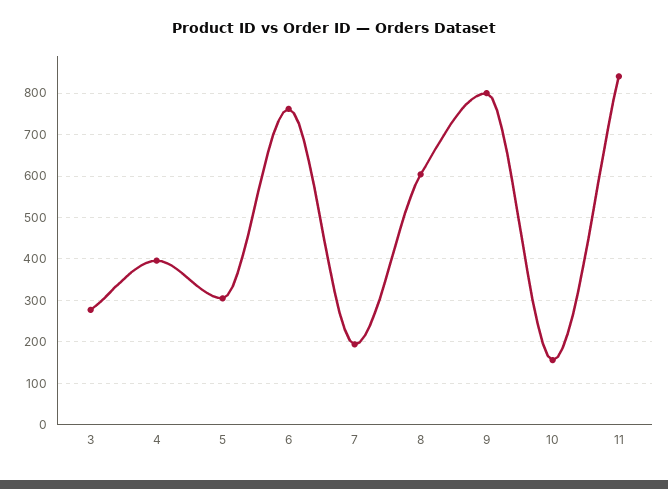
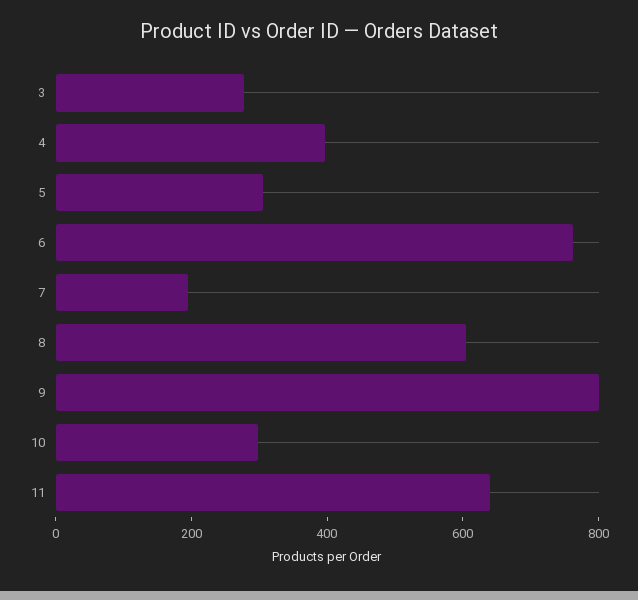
  {
    "3": 280,
    "4": 400,
    "5": 300,
    "6": 760,
    "7": 200,
    "8": 600,
    "9": 800,
-   "10": 160,
+   "10": 300,
-   "11": 840
+   "11": 650
  }

